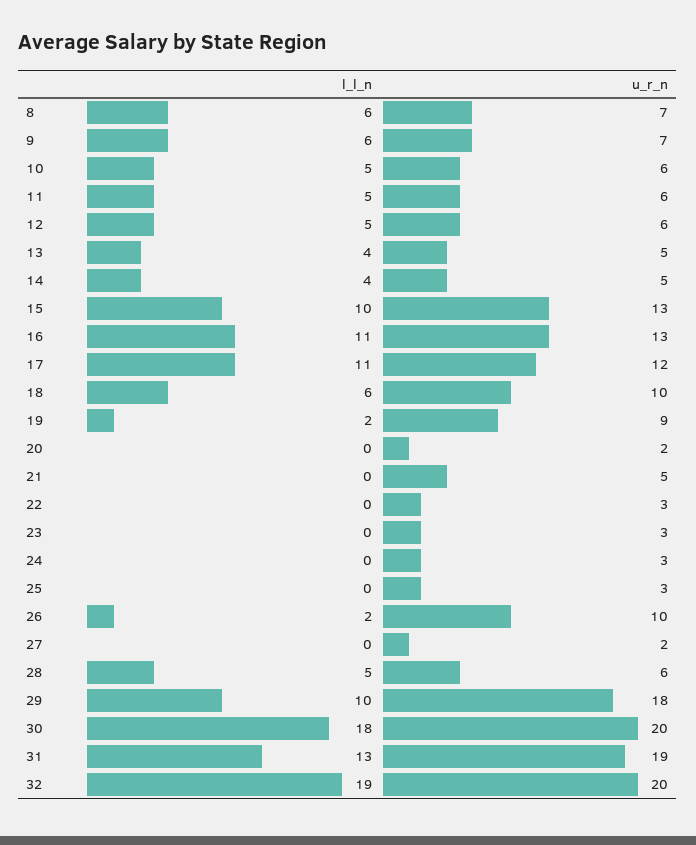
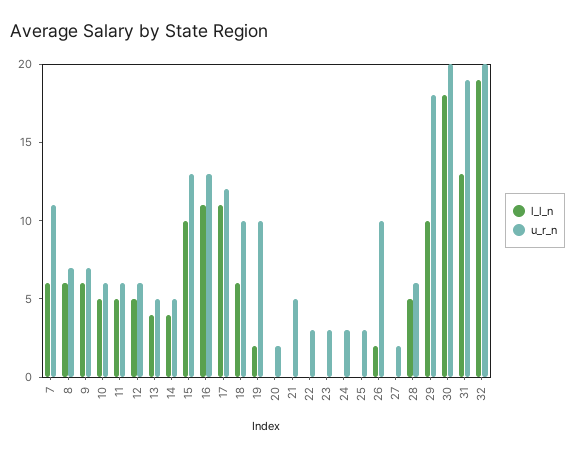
  {
    "l_l_n": {
      "8": 6,
      "9": 6,
      "10": 5,
      "11": 5,
      "12": 5,
      "13": 4,
      "14": 4,
      "15": 10,
      "16": 11,
      "17": 11,
      "18": 6,
      "19": 2,
      "20": 0,
      "21": 0,
      "22": 0,
      "23": 0,
      "24": 0,
      "25": 0,
      "26": 2,
      "27": 0,
      "28": 5,
      "29": 10,
      "30": 18,
      "31": 13,
-     "32": 19
+     "32": 19,
+     "7": 6
    },
    "u_r_n": {
      "8": 7,
      "9": 7,
      "10": 6,
      "11": 6,
      "12": 6,
      "13": 5,
      "14": 5,
      "15": 13,
      "16": 13,
      "17": 12,
      "18": 10,
-     "19": 9,
+     "19": 10,
      "20": 2,
      "21": 5,
      "22": 3,
      "23": 3,
      "24": 3,
      "25": 3,
      "26": 10,
      "27": 2,
      "28": 6,
      "29": 18,
      "30": 20,
      "31": 19,
-     "32": 20
+     "32": 20,
+     "7": 11
    }
  }

